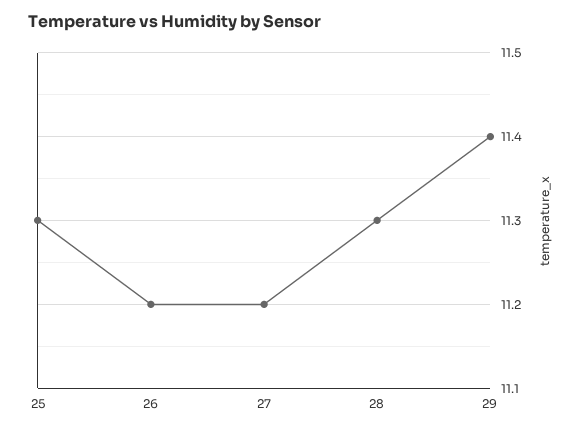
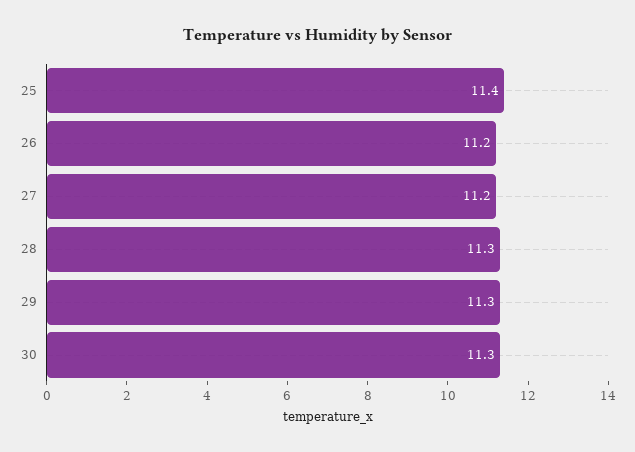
  {
-   "25": 11.3,
+   "25": 11.4,
    "26": 11.2,
    "27": 11.2,
    "28": 11.3,
-   "29": 11.4
+   "29": 11.3,
+   "30": 11.3
  }

